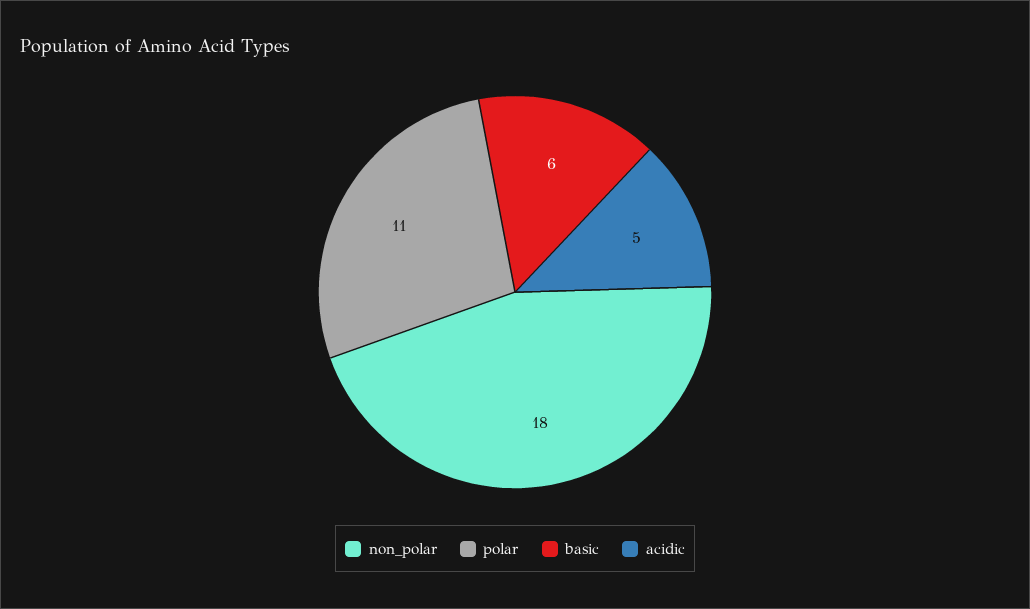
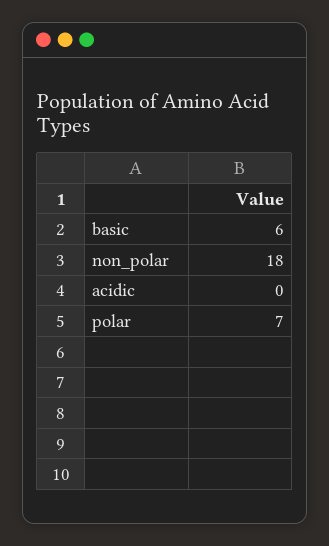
  {
    "non_polar": 18,
-   "polar": 11,
+   "polar": 7,
    "basic": 6,
-   "acidic": 5
+   "acidic": 0
  }

